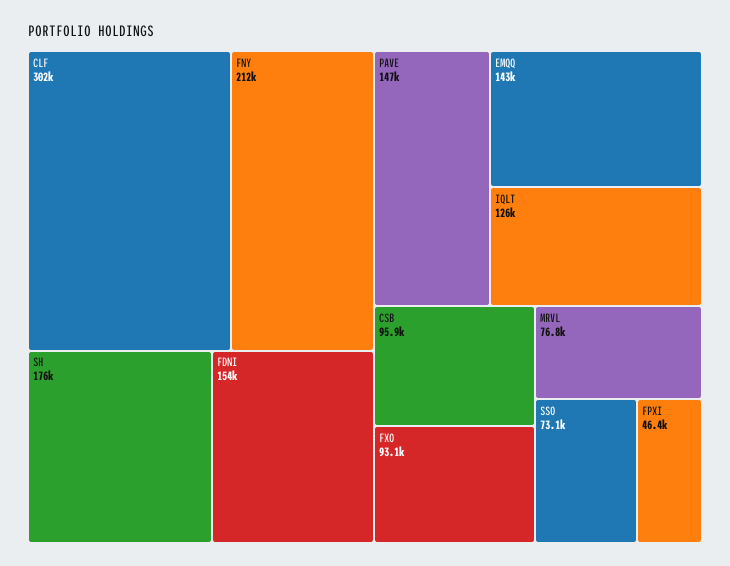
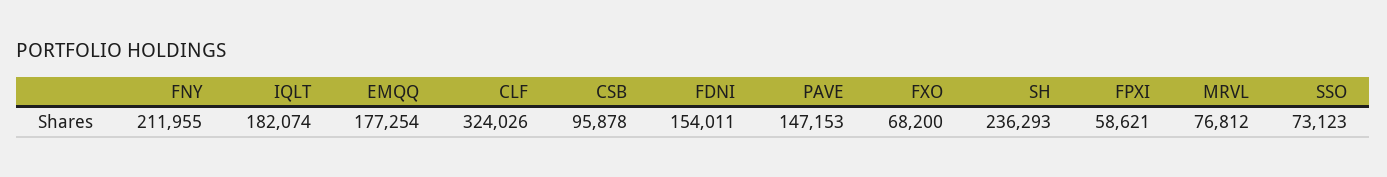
  {
-   "CLF": 302000,
+   "CLF": 324026,
    "FNY": 211955,
-   "SH": 176000,
+   "SH": 236293,
    "FDNI": 154011,
    "PAVE": 147153,
-   "EMQQ": 143000,
+   "EMQQ": 177254,
-   "IQLT": 126000,
+   "IQLT": 182074,
    "CSB": 95878,
-   "FXO": 93100,
+   "FXO": 68200,
    "MRVL": 76812,
    "SSO": 73123,
-   "FPXI": 46400
+   "FPXI": 58621
  }

